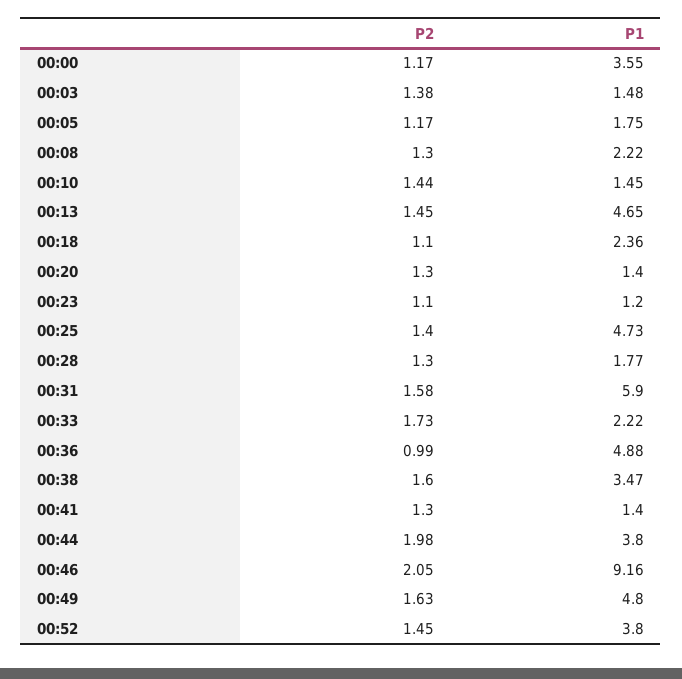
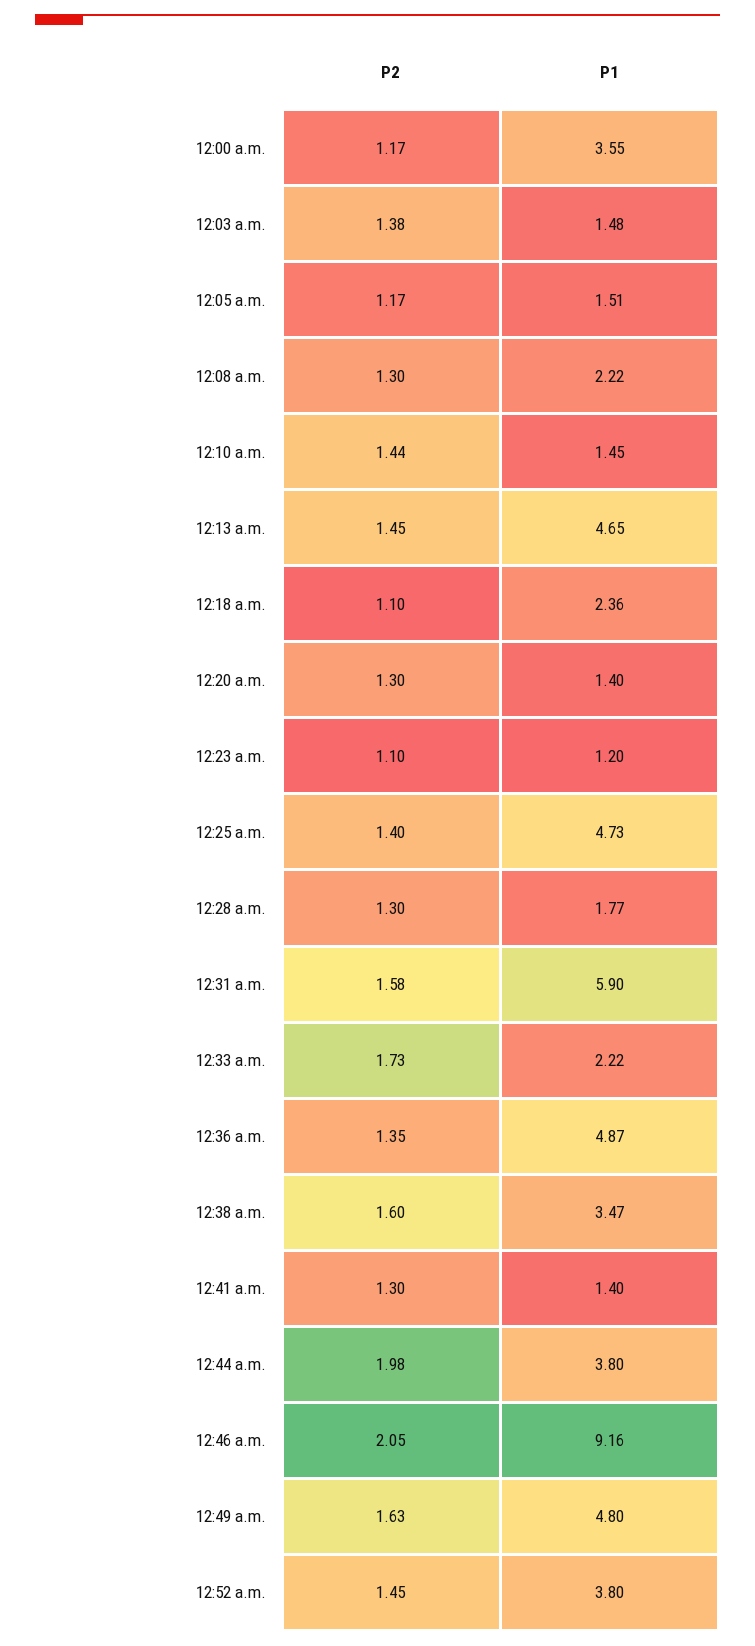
  {
    "P2": {
      "00:00": 1.17,
      "00:03": 1.38,
      "00:05": 1.17,
      "00:08": 1.3,
      "00:10": 1.44,
      "00:13": 1.45,
      "00:18": 1.1,
      "00:20": 1.3,
      "00:23": 1.1,
      "00:25": 1.4,
      "00:28": 1.3,
      "00:31": 1.58,
      "00:33": 1.73,
-     "00:36": 0.99,
+     "00:36": 1.35,
      "00:38": 1.6,
      "00:41": 1.3,
      "00:44": 1.98,
      "00:46": 2.05,
      "00:49": 1.63,
      "00:52": 1.45
    },
    "P1": {
      "00:00": 3.55,
      "00:03": 1.48,
-     "00:05": 1.75,
+     "00:05": 1.51,
      "00:08": 2.22,
      "00:10": 1.45,
      "00:13": 4.65,
      "00:18": 2.36,
      "00:20": 1.4,
      "00:23": 1.2,
      "00:25": 4.73,
      "00:28": 1.77,
      "00:31": 5.9,
      "00:33": 2.22,
-     "00:36": 4.88,
+     "00:36": 4.87,
      "00:38": 3.47,
      "00:41": 1.4,
      "00:44": 3.8,
      "00:46": 9.16,
      "00:49": 4.8,
      "00:52": 3.8
    }
  }

